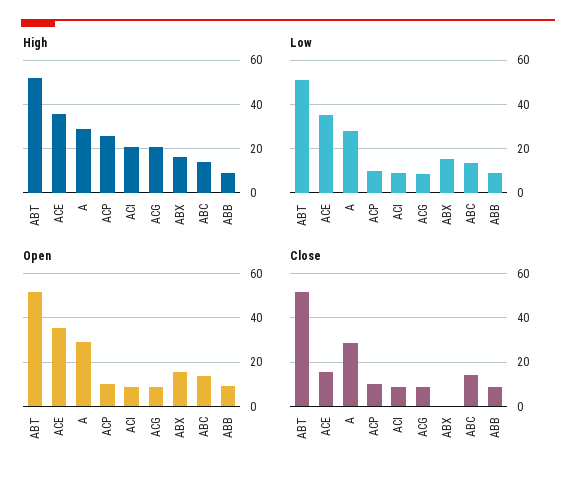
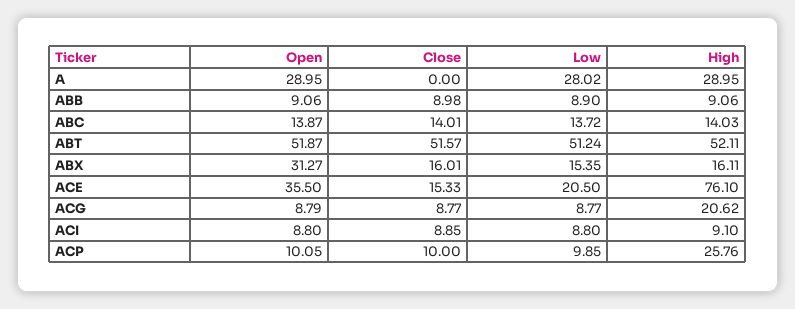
  {
    "High": {
      "ABT": 52.11,
-     "ACE": 35,
+     "ACE": 76.1,
      "A": 28.95,
      "ACP": 25.76,
-     "ACI": 20,
+     "ACI": 9.1,
      "ACG": 20.62,
      "ABX": 16.11,
      "ABC": 14.03,
      "ABB": 9.06
    },
    "Low": {
      "ABT": 51.24,
-     "ACE": 35,
+     "ACE": 20.5,
      "A": 28.02,
      "ACP": 9.85,
      "ACI": 8.8,
      "ACG": 8.77,
      "ABX": 15.35,
      "ABC": 13.72,
      "ABB": 8.9
    },
    "Open": {
      "ABT": 51.87,
      "ACE": 35.5,
      "A": 28.95,
      "ACP": 10.05,
      "ACI": 8.8,
      "ACG": 8.79,
-     "ABX": 15,
+     "ABX": 31.27,
      "ABC": 13.87,
      "ABB": 9.06
    },
    "Close": {
      "ABT": 51.57,
      "ACE": 15.33,
-     "A": 30,
+     "A": 0,
      "ACP": 10,
      "ACI": 8.85,
      "ACG": 8.77,
-     "ABX": 0,
+     "ABX": 16.01,
      "ABC": 14.01,
      "ABB": 8.98
    }
  }

